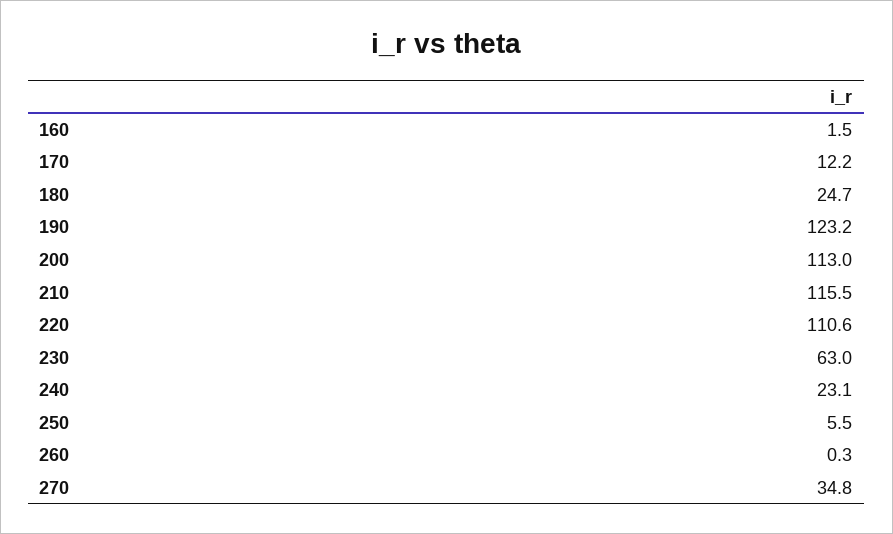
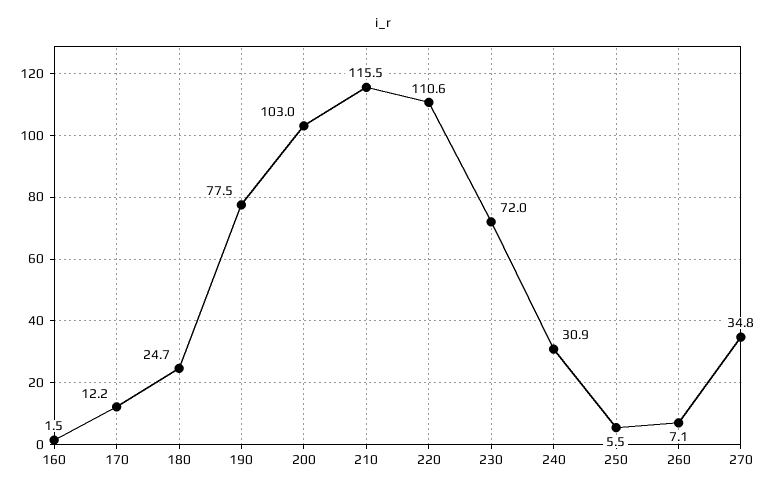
  {
    "160": 1.5,
    "170": 12.2,
    "180": 24.7,
-   "190": 123.2,
+   "190": 77.5,
-   "200": 113,
+   "200": 103,
    "210": 115.5,
    "220": 110.6,
-   "230": 63,
+   "230": 72,
-   "240": 23.1,
+   "240": 30.9,
    "250": 5.5,
-   "260": 0.3,
+   "260": 7.1,
    "270": 34.8
  }

